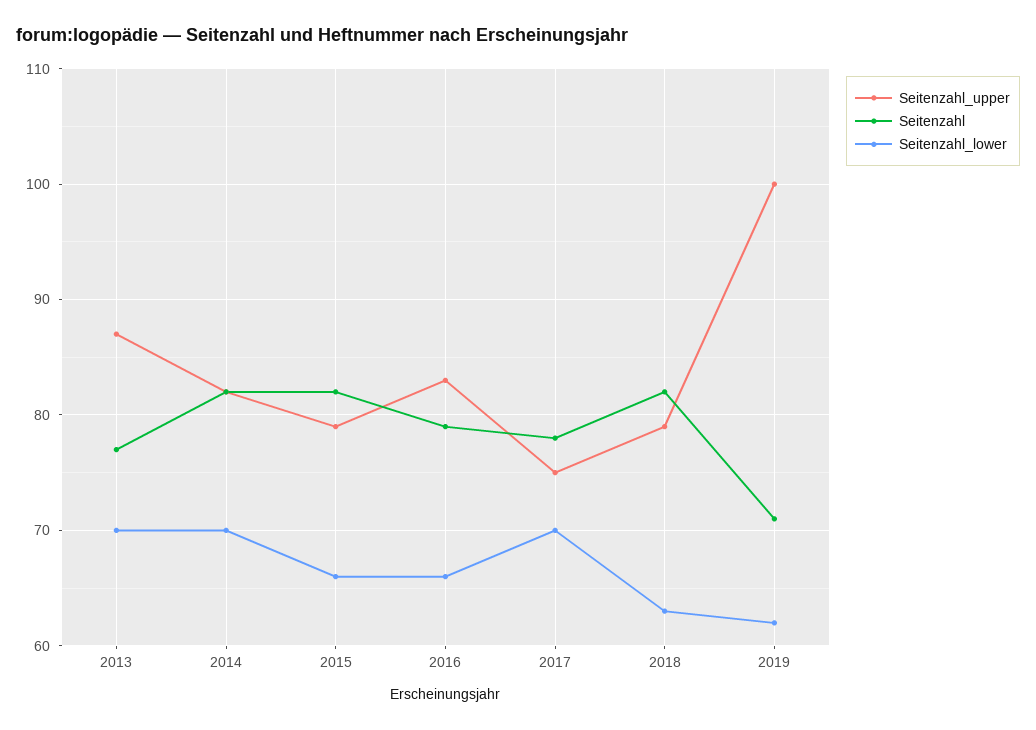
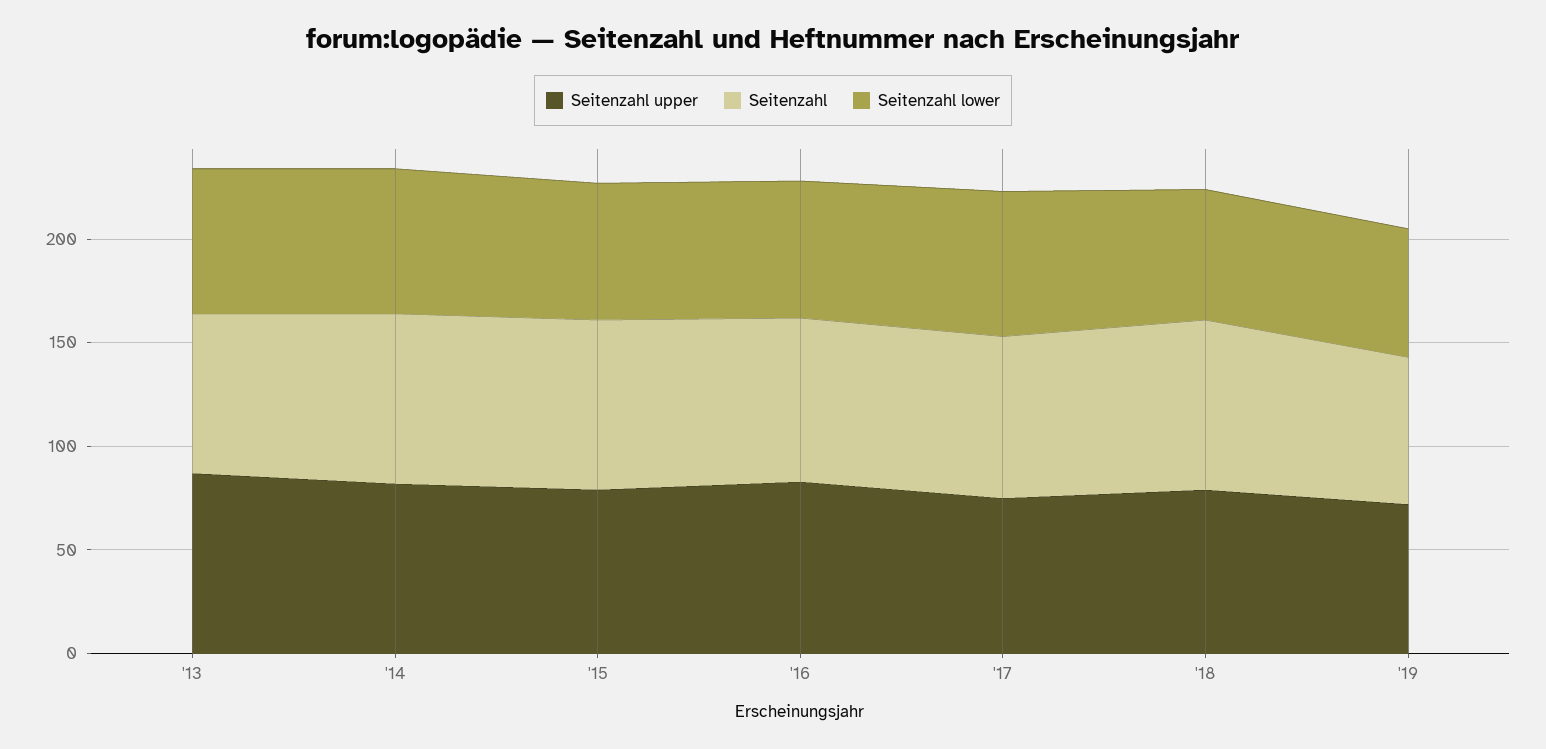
  {
    "Seitenzahl_upper": {
      "2013": 87,
      "2014": 82,
      "2015": 79,
      "2016": 83,
      "2017": 75,
      "2018": 79,
-     "2019": 100
+     "2019": 70
    },
    "Seitenzahl": {
      "2013": 77,
      "2014": 82,
      "2015": 82,
      "2016": 79,
      "2017": 78,
      "2018": 82,
      "2019": 71
    },
    "Seitenzahl_lower": {
      "2013": 70,
      "2014": 70,
      "2015": 66,
      "2016": 66,
      "2017": 70,
      "2018": 63,
      "2019": 62
    }
  }

